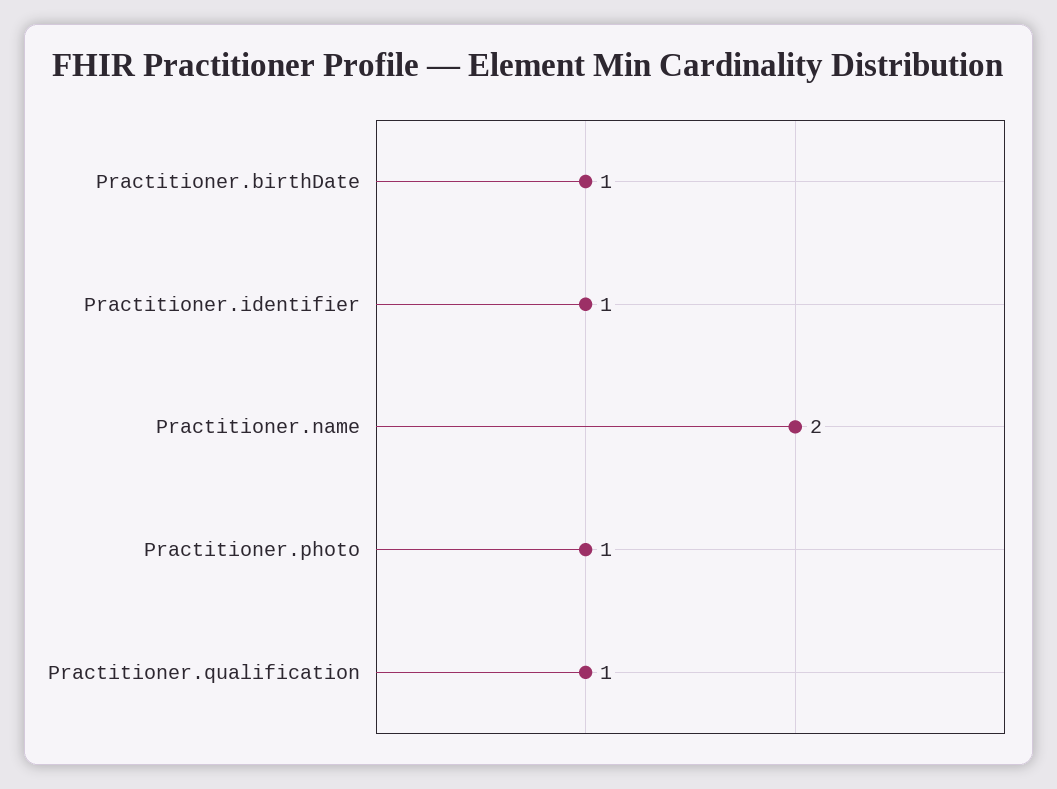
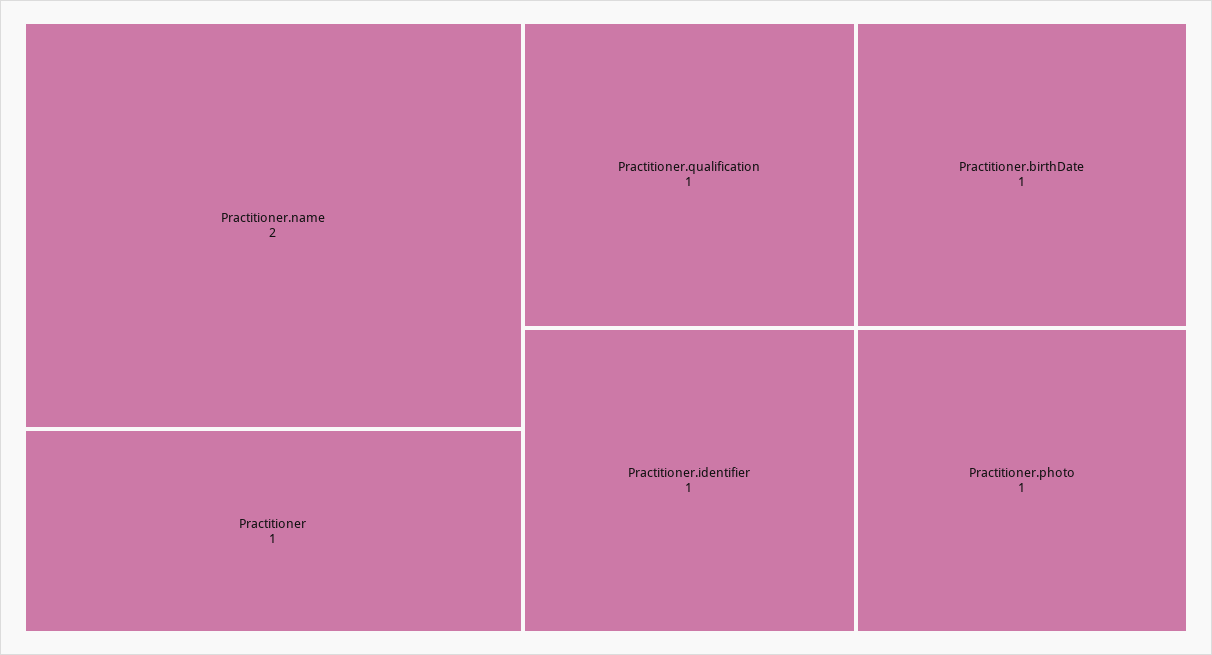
  {
    "Practitioner.birthDate": 1,
    "Practitioner.identifier": 1,
    "Practitioner.name": 2,
    "Practitioner.photo": 1,
-   "Practitioner.qualification": 1
+   "Practitioner.qualification": 1,
+   "Practitioner": 1
  }

